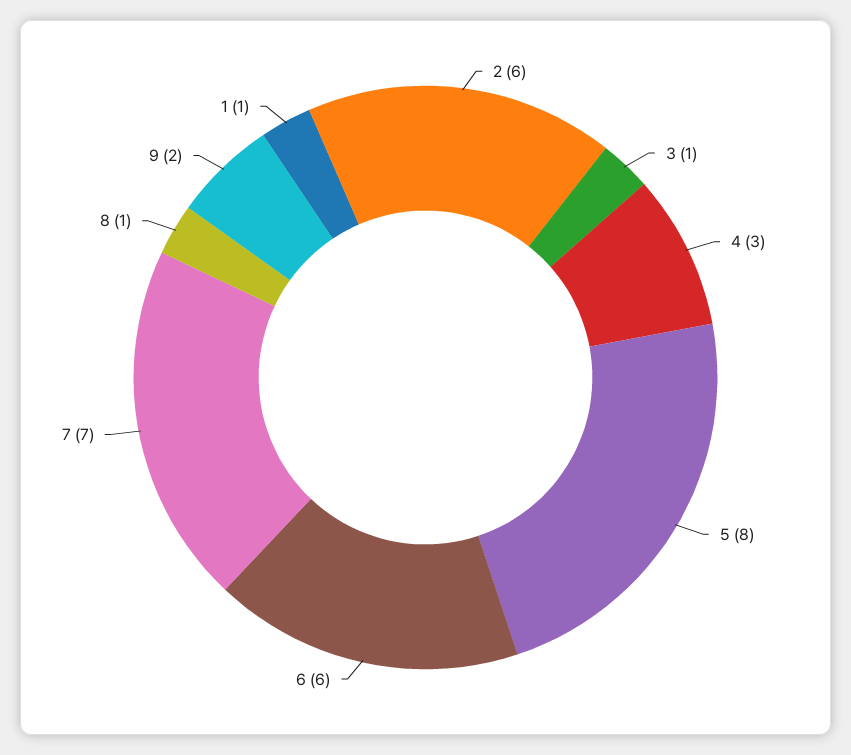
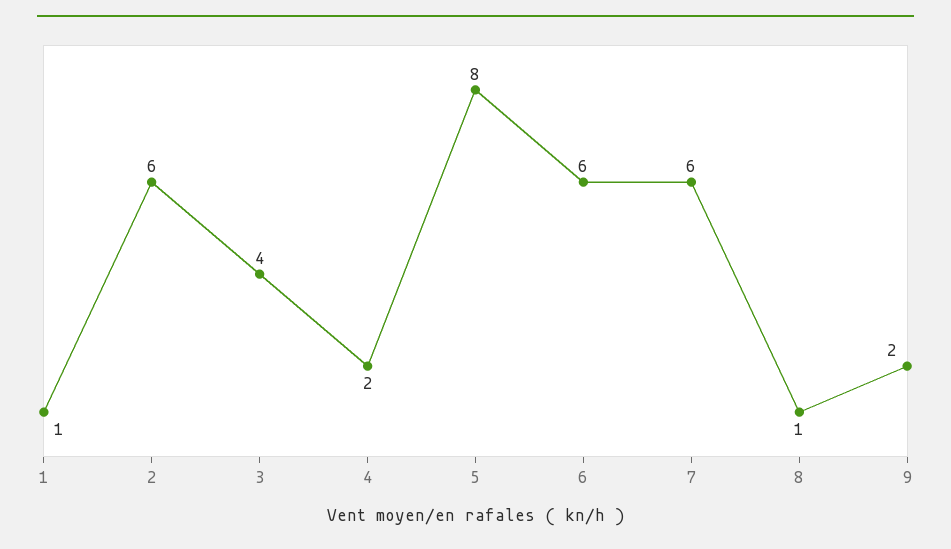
  {
    "2": 6,
-   "3": 1,
+   "3": 4,
-   "4": 3,
+   "4": 2,
    "5": 8,
    "6": 6,
-   "7": 7,
+   "7": 6,
    "8": 1,
    "9": 2,
    "1": 1
  }

